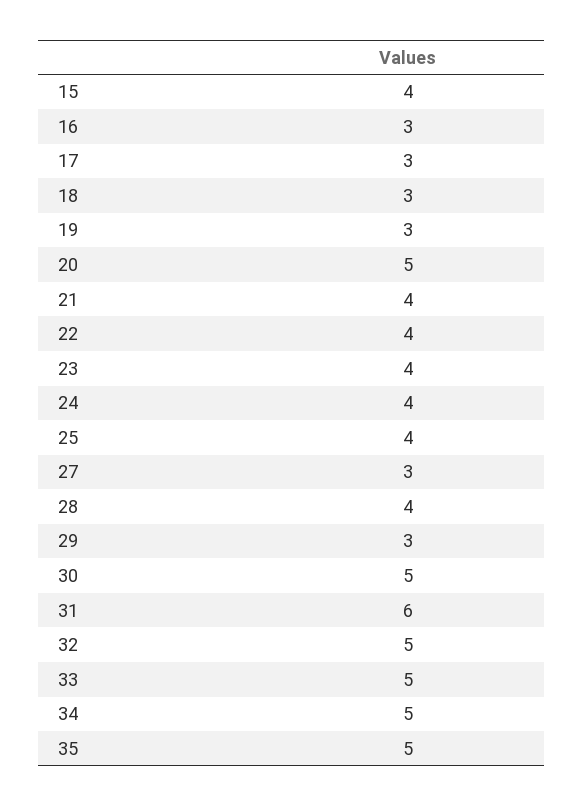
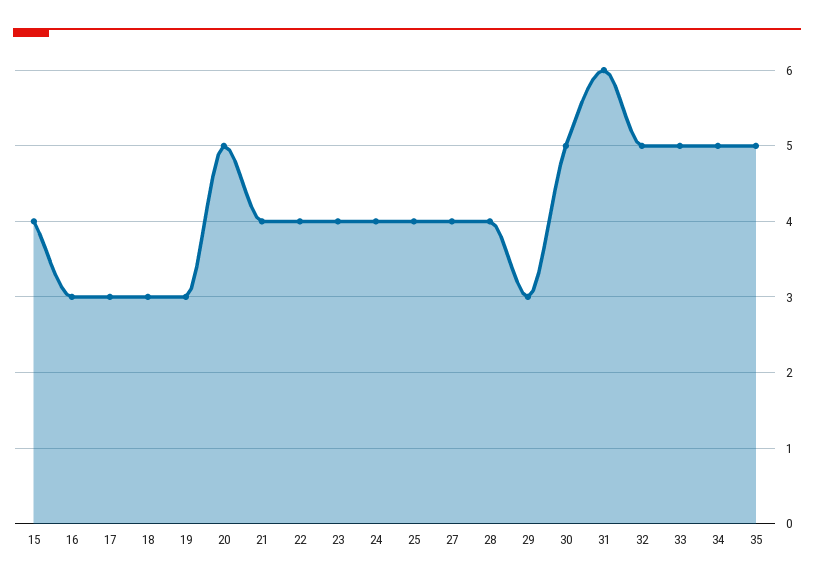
  {
    "15": 4,
    "16": 3,
    "17": 3,
    "18": 3,
    "19": 3,
    "20": 5,
    "21": 4,
    "22": 4,
    "23": 4,
    "24": 4,
    "25": 4,
-   "27": 3,
+   "27": 4,
    "28": 4,
    "29": 3,
    "30": 5,
    "31": 6,
    "32": 5,
    "33": 5,
    "34": 5,
    "35": 5
  }

